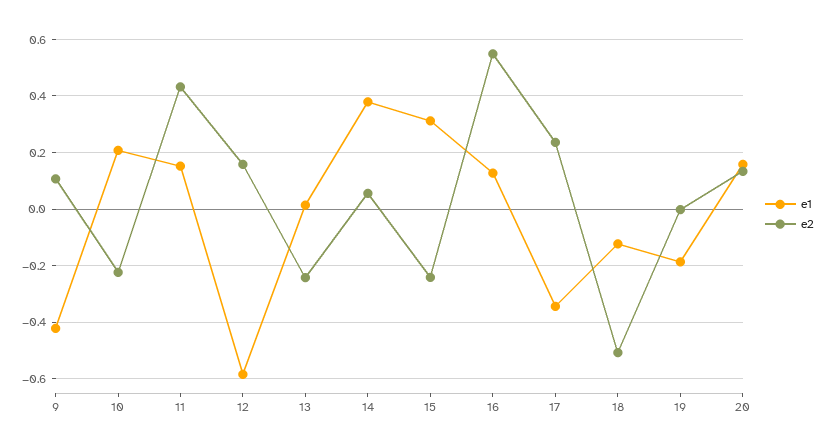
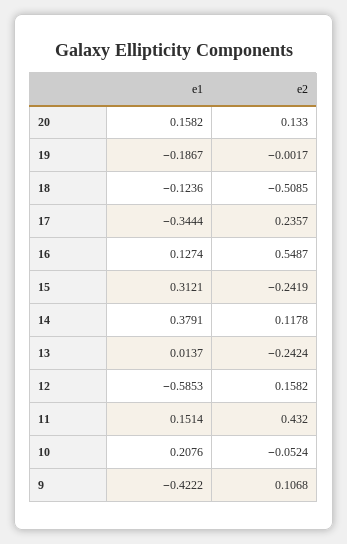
  {
    "e1": {
      "9": -0.4222,
      "10": 0.2076,
      "11": 0.1514,
      "12": -0.5853,
      "13": 0.0137,
      "14": 0.3791,
      "15": 0.3121,
      "16": 0.1274,
      "17": -0.3444,
      "18": -0.1236,
      "19": -0.1867,
      "20": 0.1582
    },
    "e2": {
      "9": 0.1068,
-     "10": -0.225,
+     "10": -0.0524,
      "11": 0.432,
      "12": 0.1582,
      "13": -0.2424,
-     "14": 0.05,
+     "14": 0.1178,
      "15": -0.2419,
      "16": 0.5487,
      "17": 0.2357,
      "18": -0.5085,
      "19": -0.0017,
      "20": 0.133
    }
  }

